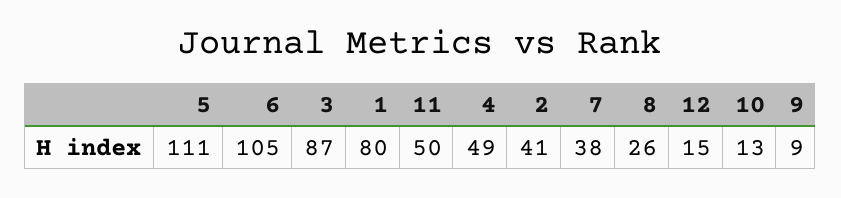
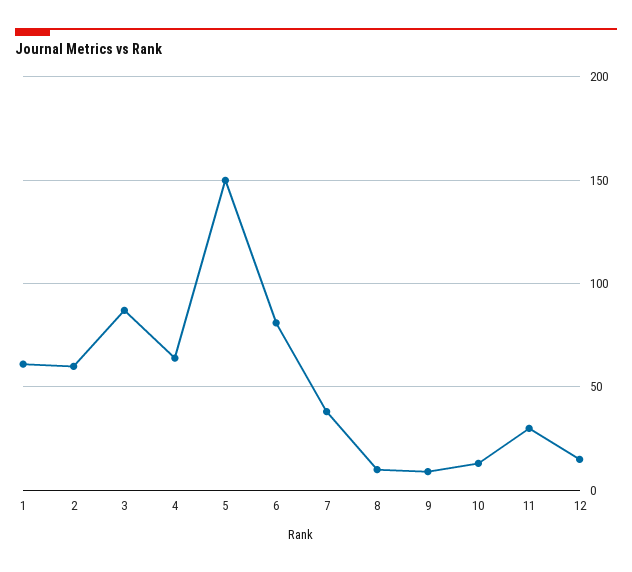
  {
-   "5": 111,
+   "5": 150,
-   "6": 105,
+   "6": 80,
    "3": 87,
-   "1": 80,
+   "1": 60,
-   "11": 50,
+   "11": 30,
-   "4": 49,
+   "4": 65,
-   "2": 41,
+   "2": 60,
    "7": 38,
-   "8": 26,
+   "8": 10,
    "12": 15,
    "10": 13,
    "9": 9
  }

